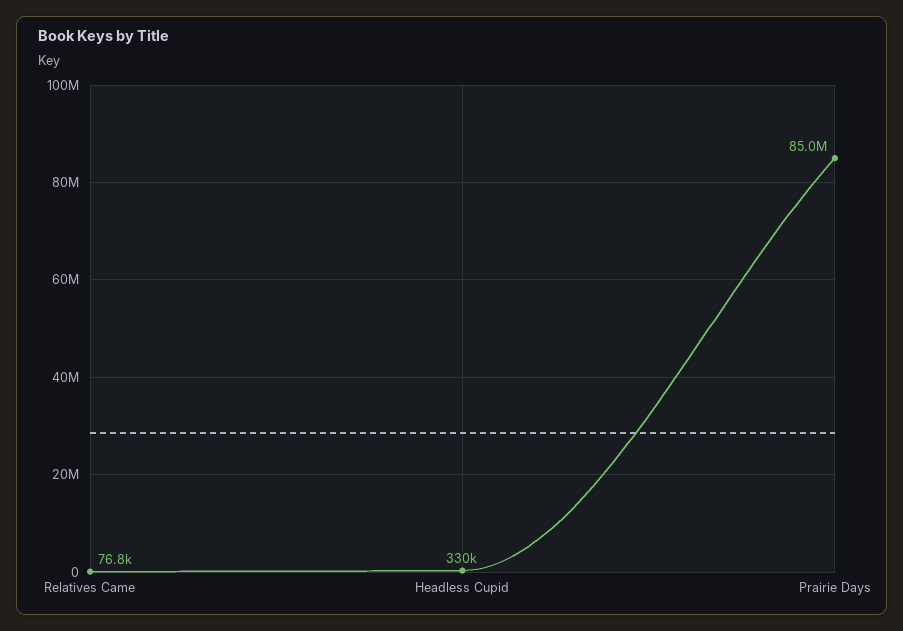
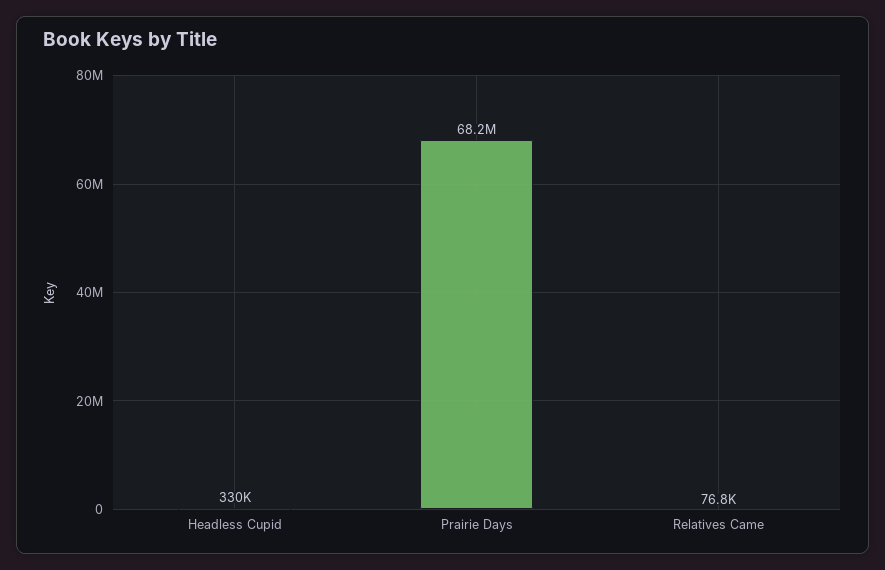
  {
    "Relatives Came": 76800,
    "Headless Cupid": 330000,
-   "Prairie Days": 85000000
+   "Prairie Days": 68200000
  }

